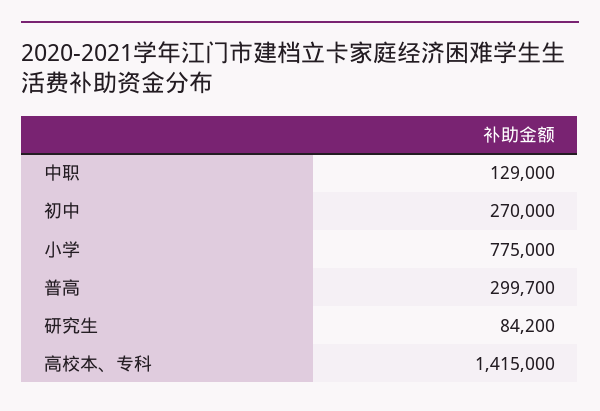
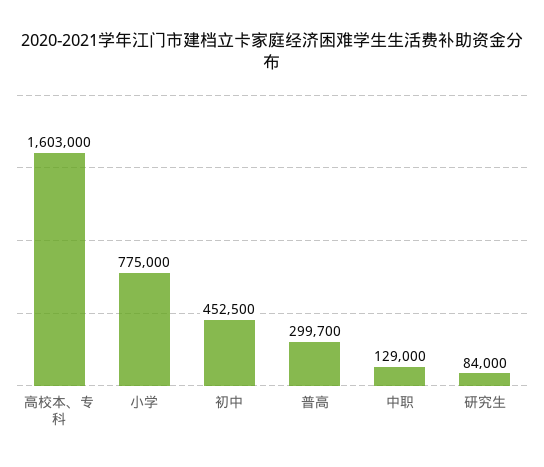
  {
    "中职": 129000,
-   "初中": 270000,
+   "初中": 452500,
    "小学": 775000,
    "普高": 299700,
-   "研究生": 84200,
+   "研究生": 84000,
-   "高校本、专科": 1415000
+   "高校本、专科": 1603000
  }

